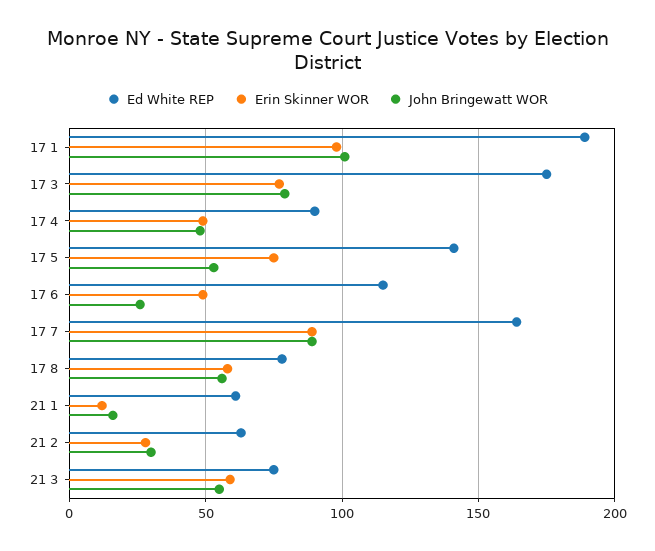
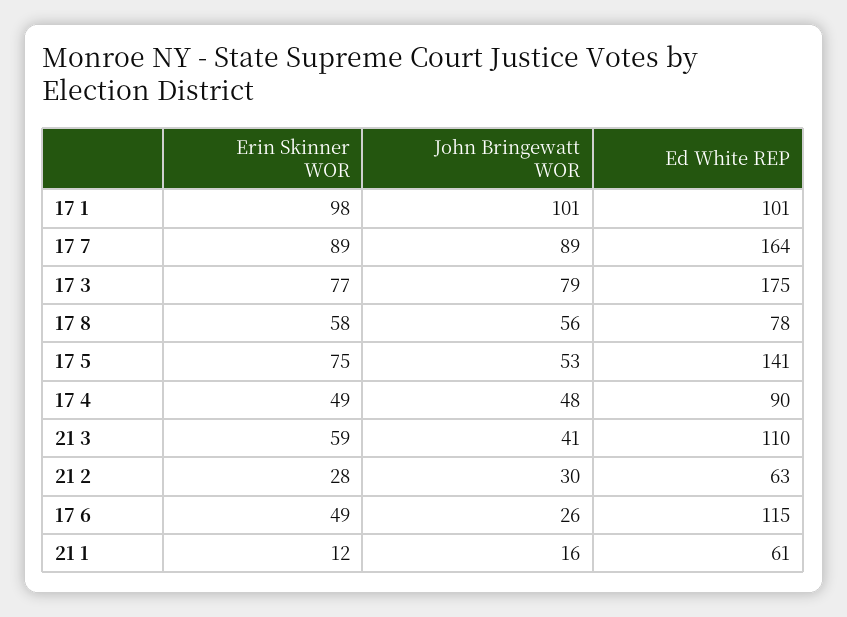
  {
    "Ed White REP": {
-     "17 1": 190,
+     "17 1": 101,
      "17 3": 175,
      "17 4": 90,
      "17 5": 141,
      "17 6": 115,
      "17 7": 164,
      "17 8": 78,
      "21 1": 61,
      "21 2": 63,
-     "21 3": 75
+     "21 3": 110
    },
    "Erin Skinner WOR": {
      "17 1": 98,
      "17 3": 77,
      "17 4": 49,
      "17 5": 75,
      "17 6": 49,
      "17 7": 89,
      "17 8": 58,
      "21 1": 12,
      "21 2": 28,
      "21 3": 59
    },
    "John Bringewatt WOR": {
      "17 1": 101,
      "17 3": 79,
      "17 4": 48,
      "17 5": 53,
      "17 6": 26,
      "17 7": 89,
      "17 8": 56,
      "21 1": 16,
      "21 2": 30,
-     "21 3": 55
+     "21 3": 41
    }
  }

